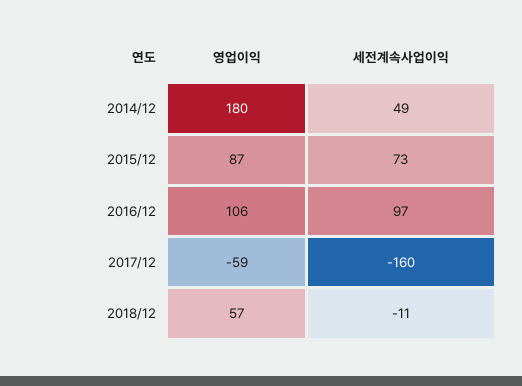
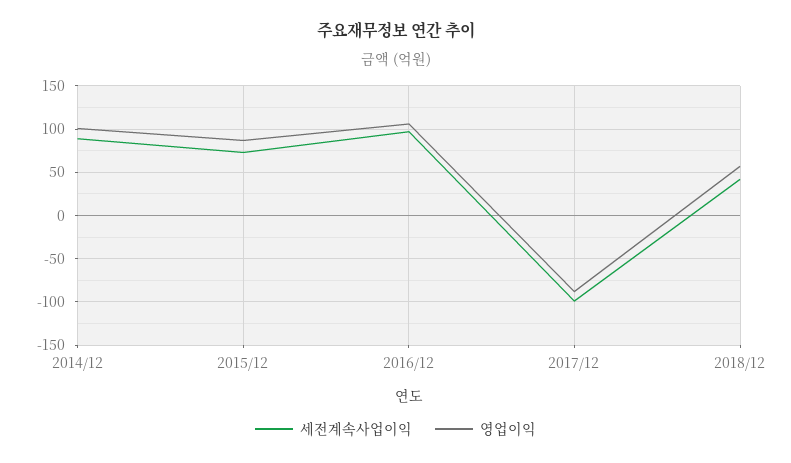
  {
    "영업이익": {
-     "2014/12": 180,
+     "2014/12": 100,
      "2015/12": 87,
      "2016/12": 106,
-     "2017/12": -59,
+     "2017/12": -90,
      "2018/12": 57
    },
    "세전계속사업이익": {
-     "2014/12": 49,
+     "2014/12": 90,
      "2015/12": 73,
      "2016/12": 97,
-     "2017/12": -160,
+     "2017/12": -100,
-     "2018/12": -11
+     "2018/12": 40
    }
  }

